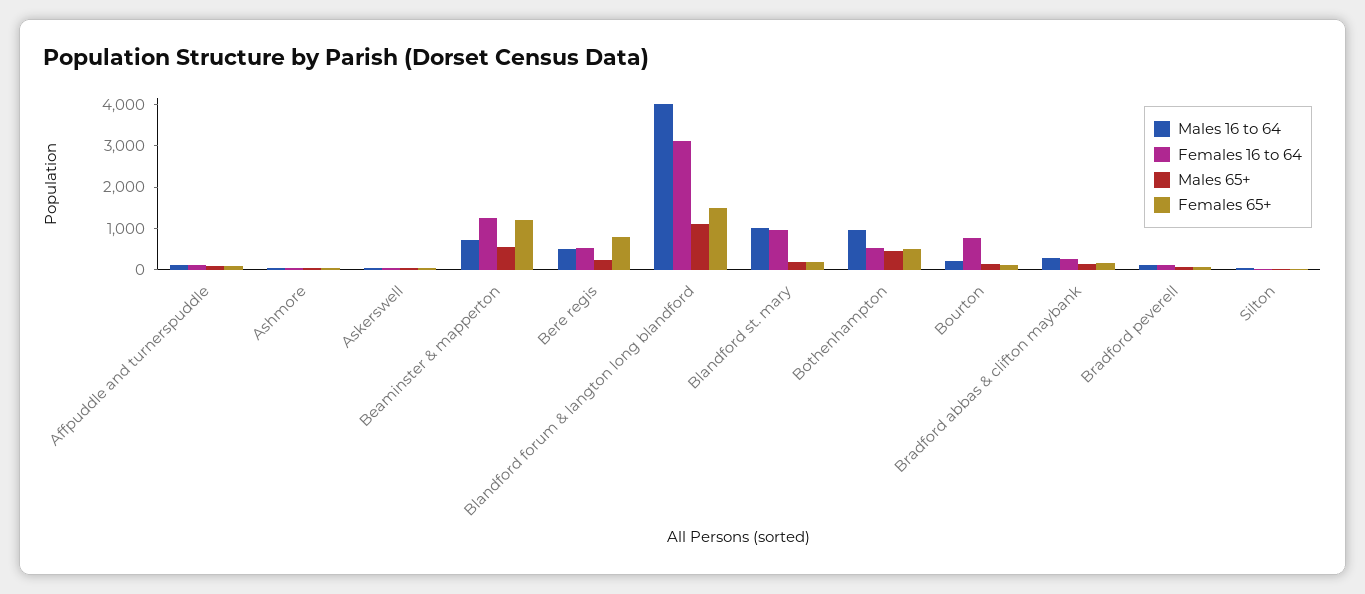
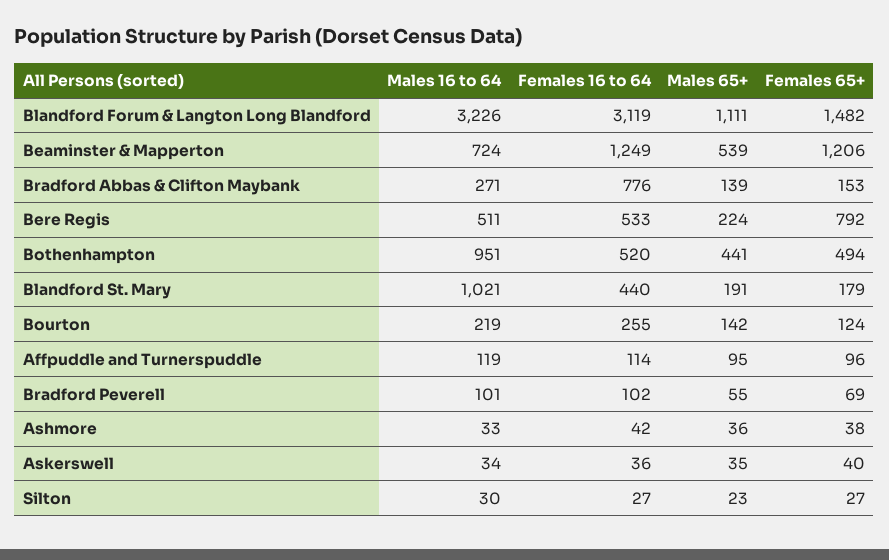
  {
    "Males 16 to 64": {
      "Affpuddle and turnerspuddle": 119,
      "Ashmore": 33,
      "Askerswell": 34,
      "Beaminster & mapperton": 724,
      "Bere regis": 511,
-     "Blandford forum & langton long blandford": 4000,
+     "Blandford forum & langton long blandford": 3226,
      "Blandford st. mary": 1021,
      "Bothenhampton": 951,
      "Bourton": 219,
      "Bradford abbas & clifton maybank": 271,
      "Bradford peverell": 101,
      "Silton": 30
    },
    "Females 16 to 64": {
      "Affpuddle and turnerspuddle": 114,
      "Ashmore": 42,
      "Askerswell": 36,
      "Beaminster & mapperton": 1249,
      "Bere regis": 533,
      "Blandford forum & langton long blandford": 3119,
-     "Blandford st. mary": 1000,
+     "Blandford st. mary": 440,
      "Bothenhampton": 520,
-     "Bourton": 800,
+     "Bourton": 255,
-     "Bradford abbas & clifton maybank": 200,
+     "Bradford abbas & clifton maybank": 776,
      "Bradford peverell": 102,
      "Silton": 27
    },
    "Males 65+": {
      "Affpuddle and turnerspuddle": 95,
      "Ashmore": 36,
      "Askerswell": 35,
      "Beaminster & mapperton": 539,
      "Bere regis": 224,
      "Blandford forum & langton long blandford": 1111,
      "Blandford st. mary": 191,
      "Bothenhampton": 441,
      "Bourton": 142,
      "Bradford abbas & clifton maybank": 139,
      "Bradford peverell": 55,
      "Silton": 23
    },
    "Females 65+": {
      "Affpuddle and turnerspuddle": 96,
      "Ashmore": 38,
      "Askerswell": 40,
      "Beaminster & mapperton": 1206,
      "Bere regis": 792,
      "Blandford forum & langton long blandford": 1482,
      "Blandford st. mary": 179,
      "Bothenhampton": 494,
      "Bourton": 124,
      "Bradford abbas & clifton maybank": 153,
      "Bradford peverell": 69,
      "Silton": 27
    }
  }

